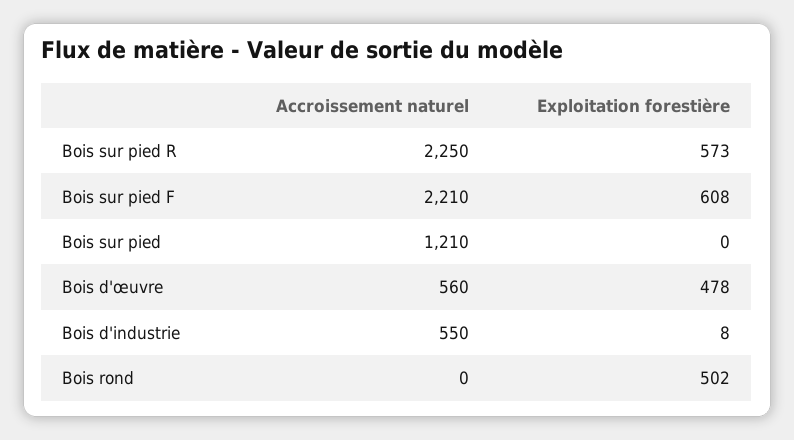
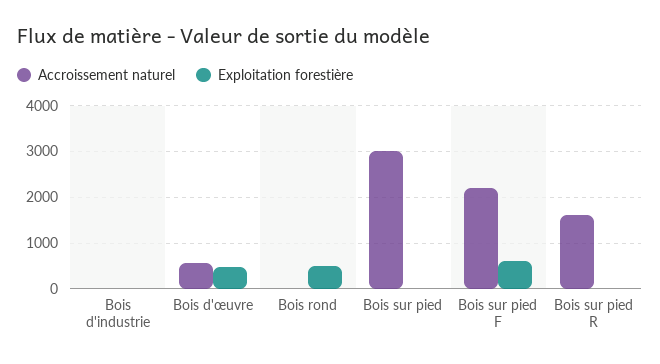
  {
    "Accroissement naturel": {
-     "Bois sur pied R": 2250,
+     "Bois sur pied R": 1600,
      "Bois sur pied F": 2210,
-     "Bois sur pied": 1210,
+     "Bois sur pied": 3000,
      "Bois d'œuvre": 560,
-     "Bois d'industrie": 550,
+     "Bois d'industrie": 0,
      "Bois rond": 0
    },
    "Exploitation forestière": {
-     "Bois sur pied R": 573,
+     "Bois sur pied R": 0,
      "Bois sur pied F": 608,
      "Bois sur pied": 0,
      "Bois d'œuvre": 478,
      "Bois d'industrie": 8,
      "Bois rond": 502
    }
  }

